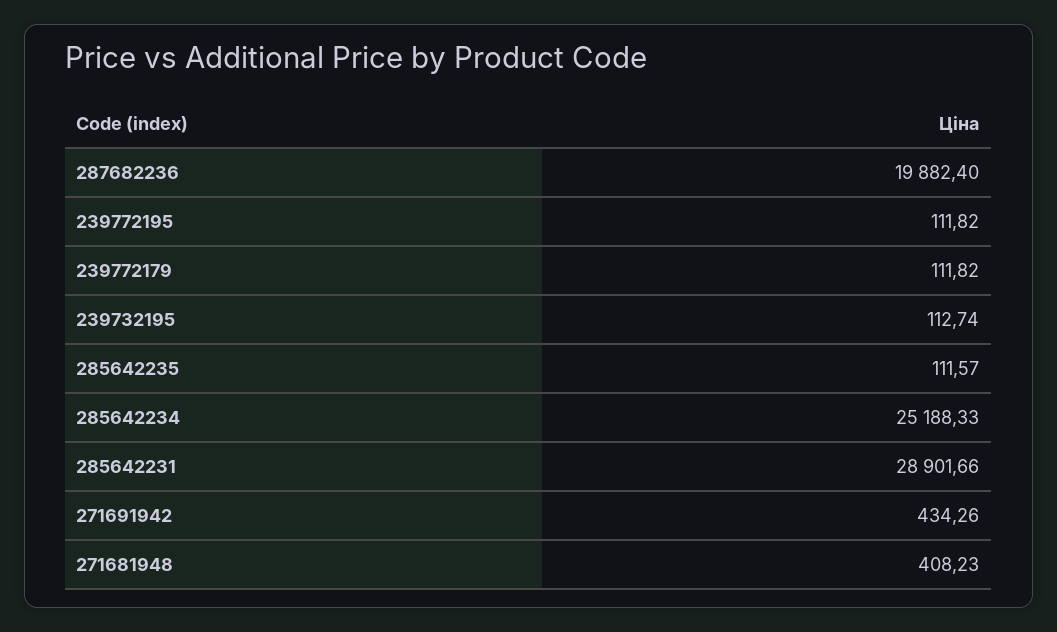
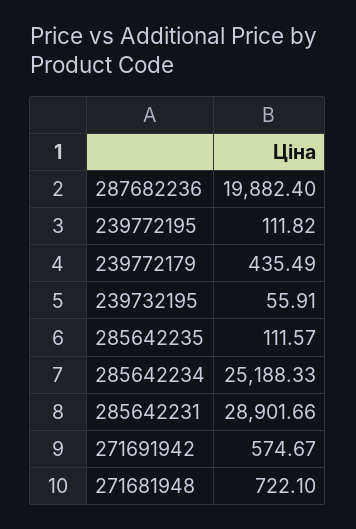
  {
    "287682236": 19882.4,
    "239772195": 111.82,
-   "239772179": 111.82,
+   "239772179": 435.49,
-   "239732195": 112.74,
+   "239732195": 55.91,
    "285642235": 111.57,
    "285642234": 25188.33,
    "285642231": 28901.66,
-   "271691942": 434.26,
+   "271691942": 574.67,
-   "271681948": 408.23
+   "271681948": 722.1
  }

